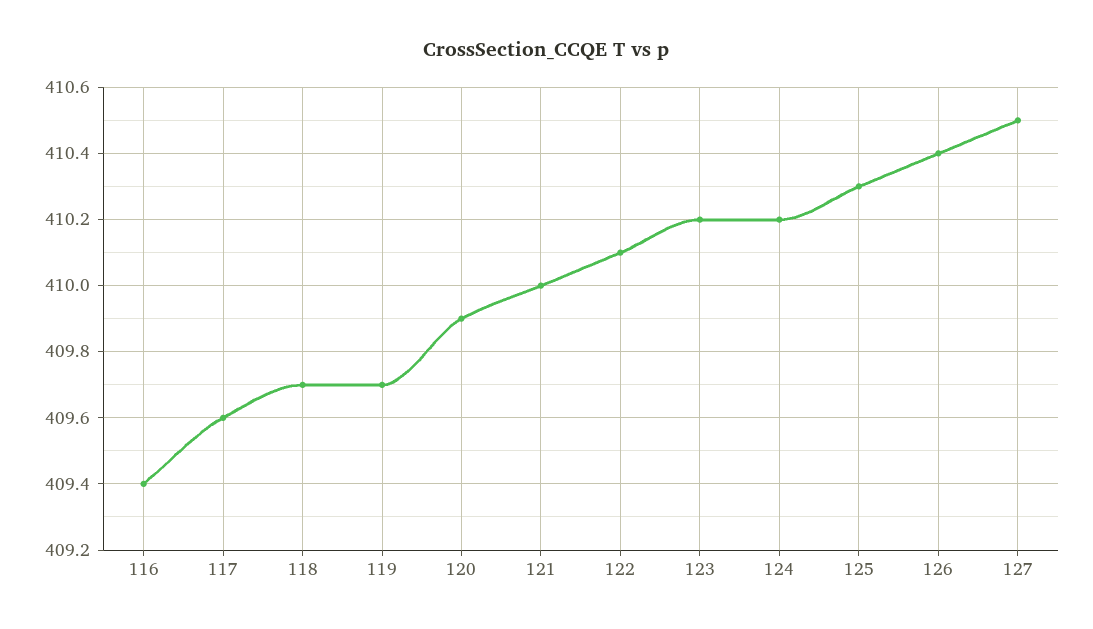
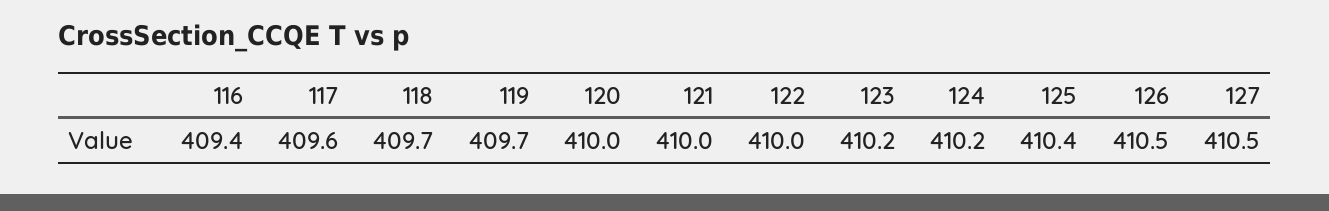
  {
    "116": 409.4,
    "117": 409.6,
    "118": 409.7,
    "119": 409.7,
-   "120": 409.9,
+   "120": 410,
    "121": 410,
-   "122": 410.1,
+   "122": 410,
    "123": 410.2,
    "124": 410.2,
-   "125": 410.3,
+   "125": 410.4,
-   "126": 410.4,
+   "126": 410.5,
    "127": 410.5
  }

